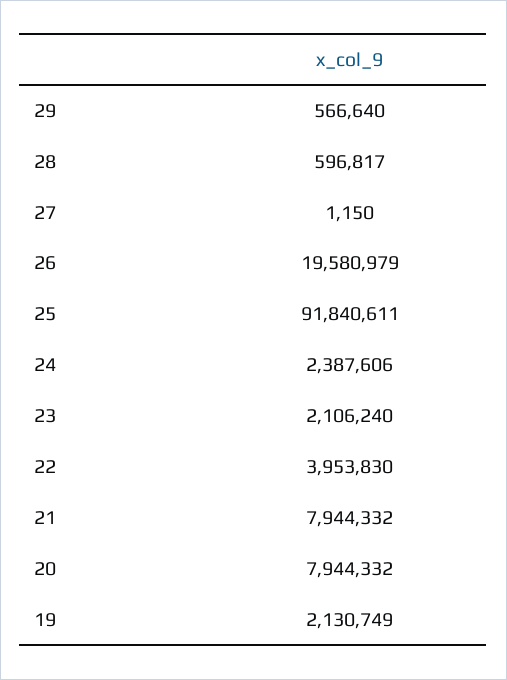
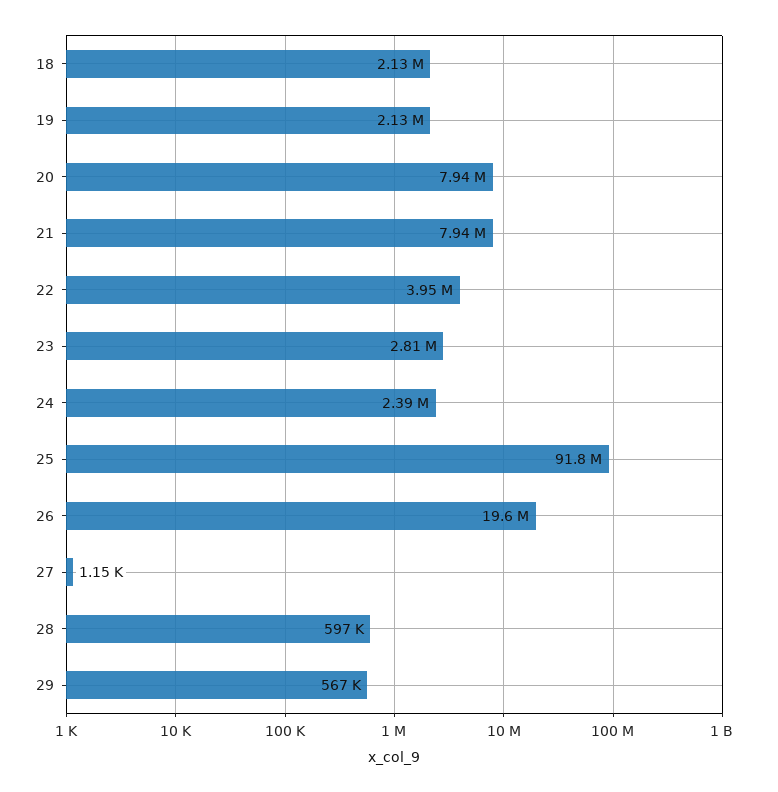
  {
    "29": 566640,
    "28": 596817,
    "27": 1150,
    "26": 19580979,
    "25": 91840611,
    "24": 2387606,
-   "23": 2106240,
+   "23": 2810000,
    "22": 3953830,
    "21": 7944332,
    "20": 7944332,
-   "19": 2130749
+   "19": 2130749,
+   "18": 2130000
  }

